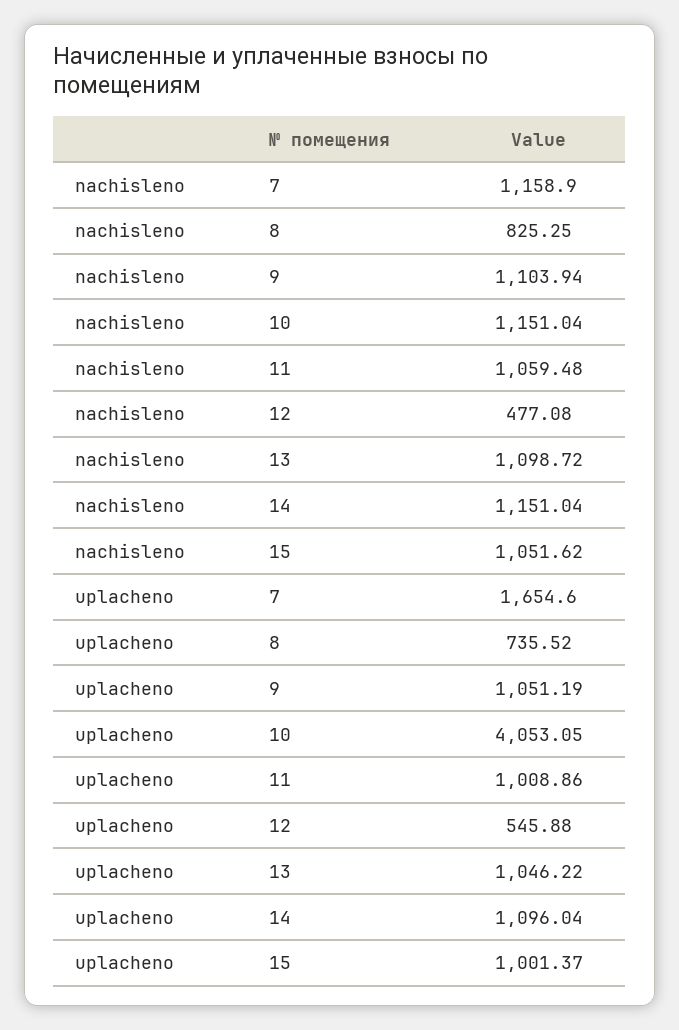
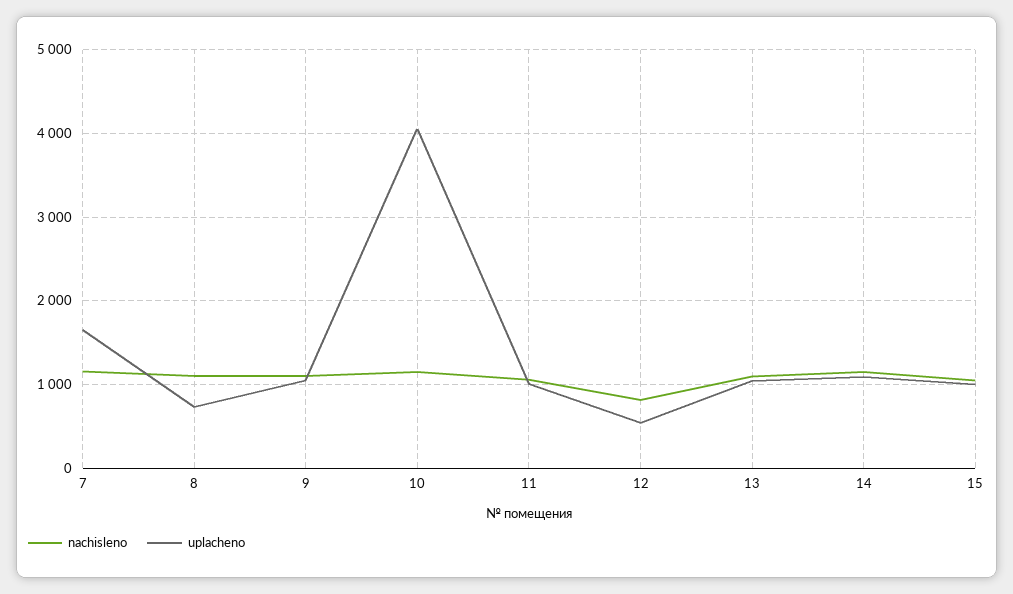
  {
    "nachisleno": {
      "7": 1158.9,
-     "8": 825.25,
+     "8": 1100,
      "9": 1103.94,
      "10": 1151.04,
      "11": 1059.48,
-     "12": 477.08,
+     "12": 800,
      "13": 1098.72,
      "14": 1151.04,
      "15": 1051.62
    },
    "uplacheno": {
      "7": 1654.6,
      "8": 735.52,
      "9": 1051.19,
      "10": 4053.05,
      "11": 1008.86,
      "12": 545.88,
      "13": 1046.22,
      "14": 1096.04,
      "15": 1001.37
    }
  }

